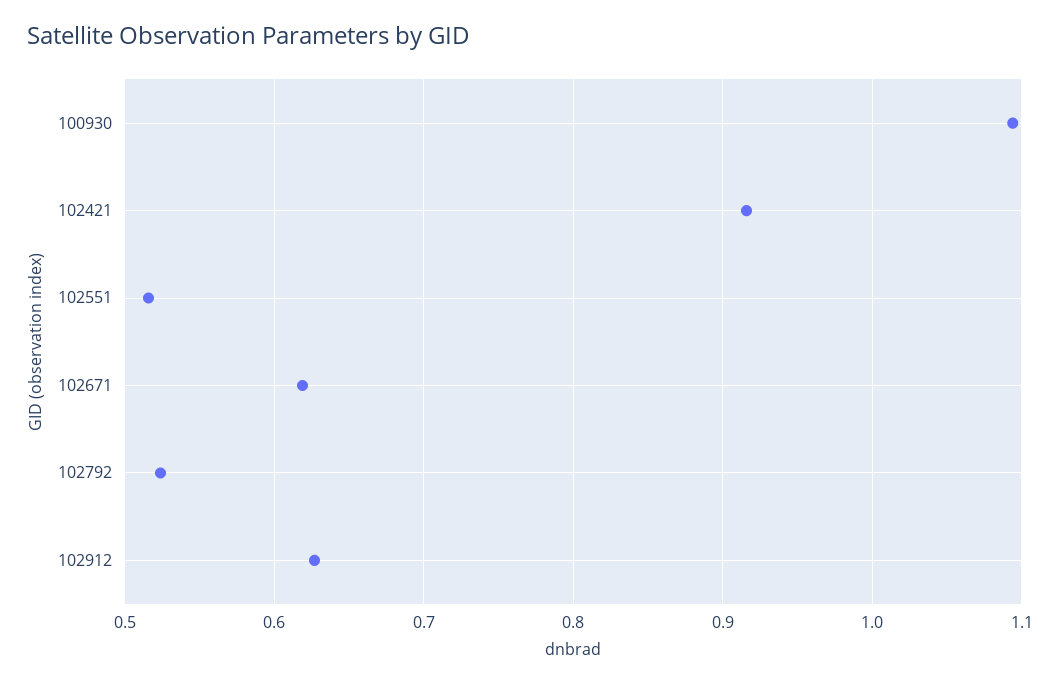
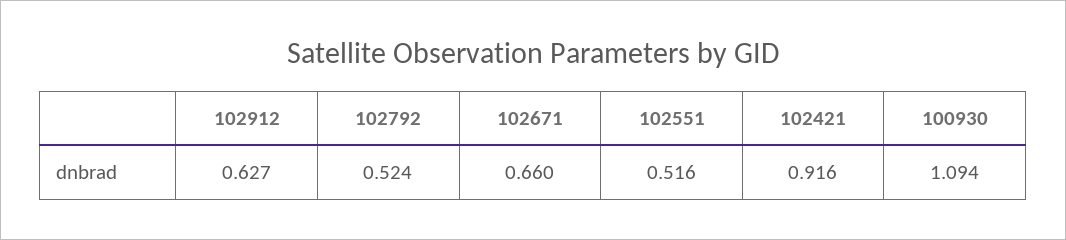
  {
    "100930": 1.094,
    "102421": 0.916,
    "102551": 0.516,
-   "102671": 0.62,
+   "102671": 0.66,
    "102792": 0.524,
    "102912": 0.627
  }

